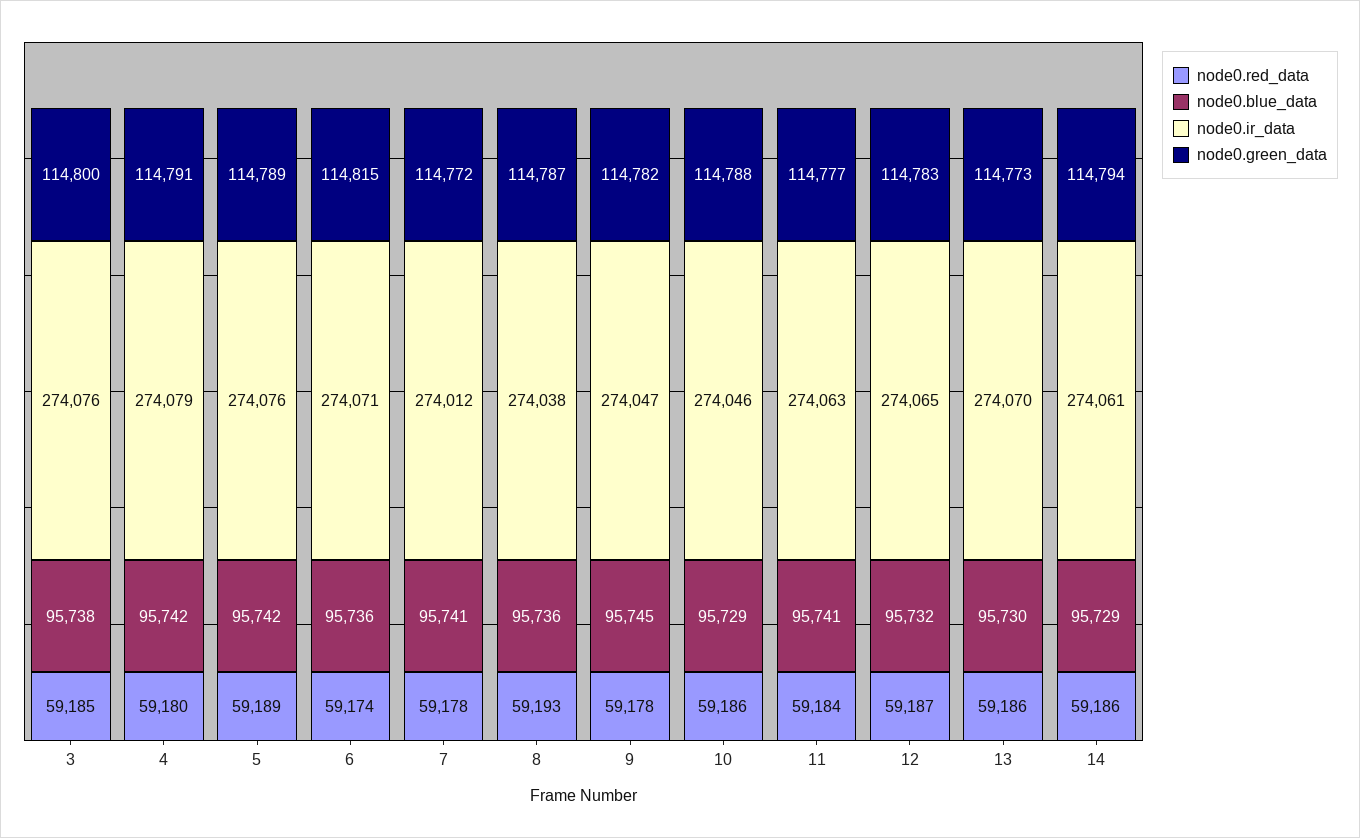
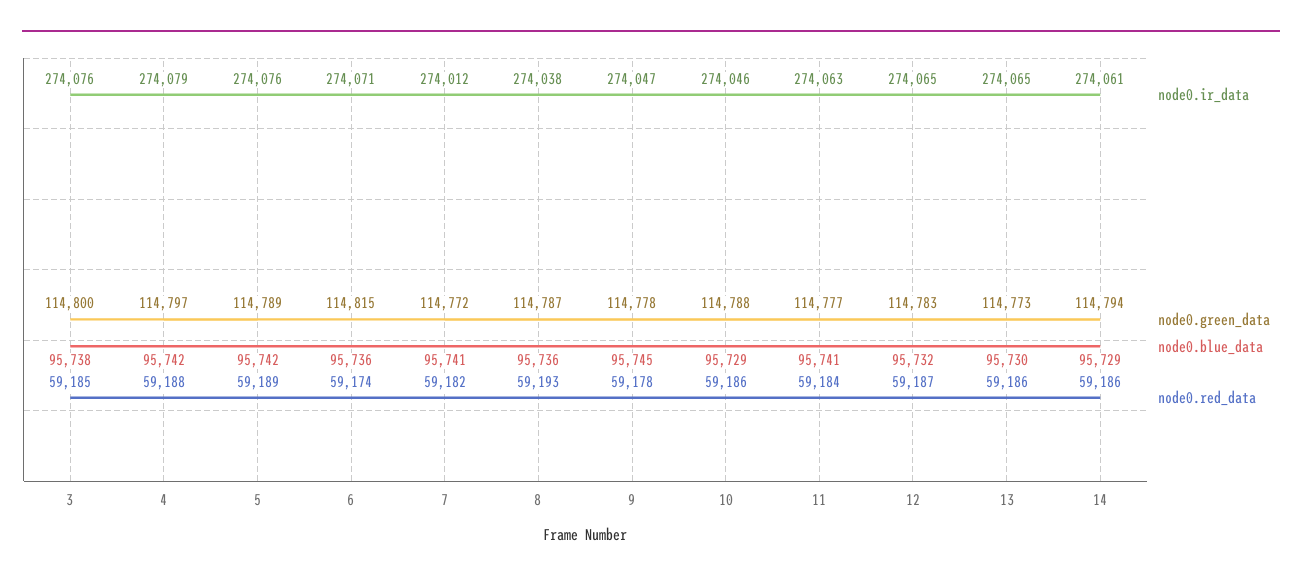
  {
    "node0.red_data": {
      "3": 59185,
-     "4": 59180,
+     "4": 59188,
      "5": 59189,
      "6": 59174,
-     "7": 59178,
+     "7": 59182,
      "8": 59193,
      "9": 59178,
      "10": 59186,
      "11": 59184,
      "12": 59187,
      "13": 59186,
      "14": 59186
    },
    "node0.blue_data": {
      "3": 95738,
      "4": 95742,
      "5": 95742,
      "6": 95736,
      "7": 95741,
      "8": 95736,
      "9": 95745,
      "10": 95729,
      "11": 95741,
      "12": 95732,
      "13": 95730,
      "14": 95729
    },
    "node0.ir_data": {
      "3": 274076,
      "4": 274079,
      "5": 274076,
      "6": 274071,
      "7": 274012,
      "8": 274038,
      "9": 274047,
      "10": 274046,
      "11": 274063,
      "12": 274065,
-     "13": 274070,
+     "13": 274065,
      "14": 274061
    },
    "node0.green_data": {
      "3": 114800,
-     "4": 114791,
+     "4": 114797,
      "5": 114789,
      "6": 114815,
      "7": 114772,
      "8": 114787,
-     "9": 114782,
+     "9": 114778,
      "10": 114788,
      "11": 114777,
      "12": 114783,
      "13": 114773,
      "14": 114794
    }
  }

